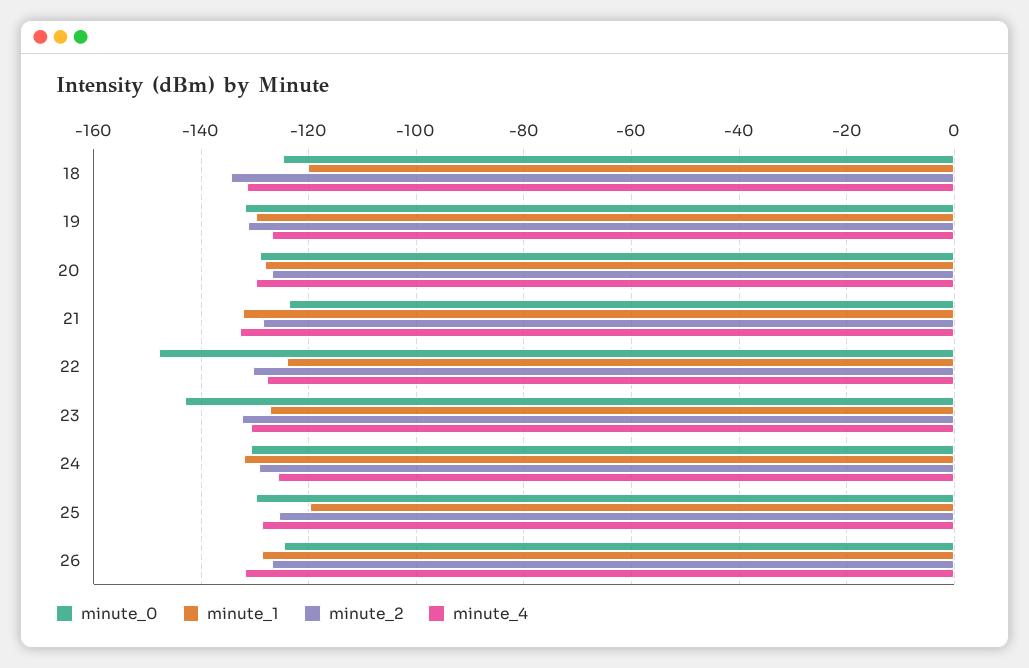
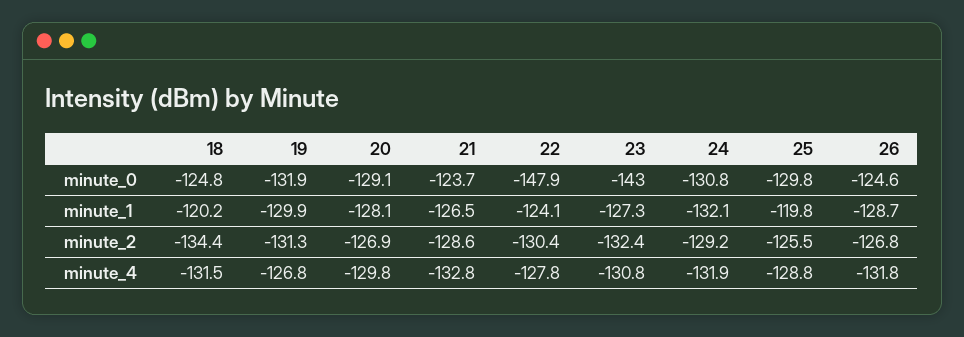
  {
    "minute_0": {
      "18": -124.8,
      "19": -131.9,
      "20": -129.1,
      "21": -123.7,
      "22": -147.9,
      "23": -143,
      "24": -130.8,
      "25": -129.8,
      "26": -124.6
    },
    "minute_1": {
      "18": -120.2,
      "19": -129.9,
      "20": -128.1,
-     "21": -132,
+     "21": -126.5,
      "22": -124.1,
      "23": -127.3,
      "24": -132.1,
      "25": -119.8,
      "26": -128.7
    },
    "minute_2": {
      "18": -134.4,
      "19": -131.3,
      "20": -126.9,
      "21": -128.6,
      "22": -130.4,
      "23": -132.4,
      "24": -129.2,
      "25": -125.5,
      "26": -126.8
    },
    "minute_4": {
      "18": -131.5,
      "19": -126.8,
      "20": -129.8,
      "21": -132.8,
      "22": -127.8,
      "23": -130.8,
-     "24": -126,
+     "24": -131.9,
      "25": -128.8,
      "26": -131.8
    }
  }

